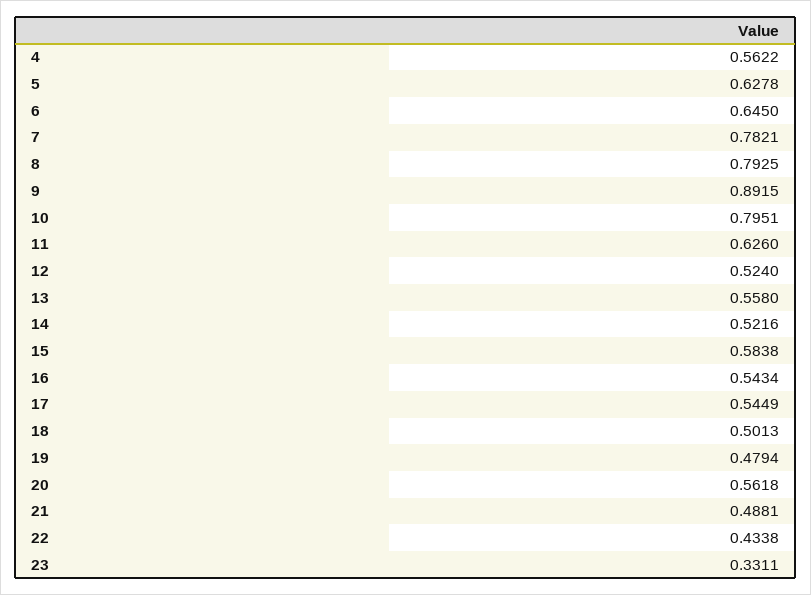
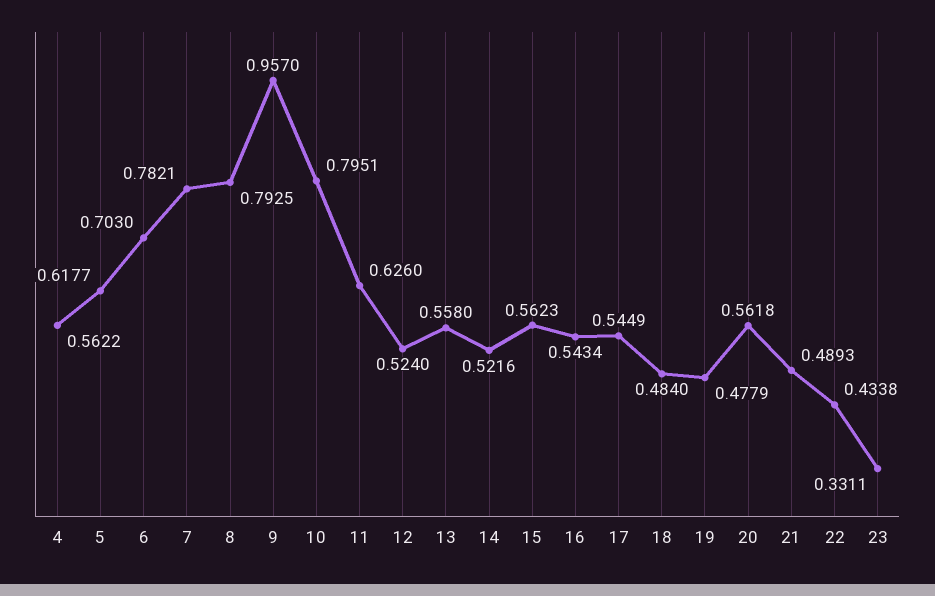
  {
    "4": 0.5622,
-   "5": 0.6278,
+   "5": 0.6177,
-   "6": 0.645,
+   "6": 0.703,
    "7": 0.7821,
    "8": 0.7925,
-   "9": 0.8915,
+   "9": 0.957,
    "10": 0.7951,
    "11": 0.626,
    "12": 0.524,
    "13": 0.558,
    "14": 0.5216,
-   "15": 0.5838,
+   "15": 0.5623,
    "16": 0.5434,
    "17": 0.5449,
-   "18": 0.5013,
+   "18": 0.484,
-   "19": 0.4794,
+   "19": 0.4779,
    "20": 0.5618,
-   "21": 0.4881,
+   "21": 0.4893,
    "22": 0.4338,
    "23": 0.3311
  }

